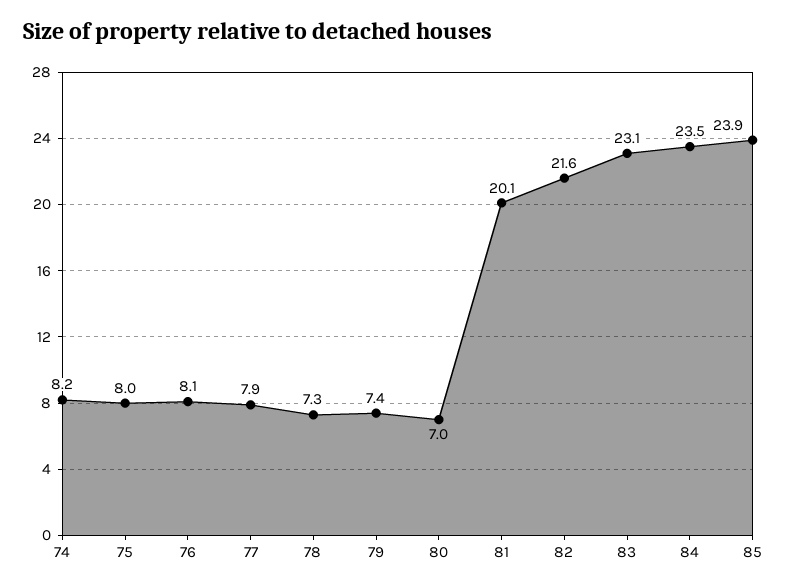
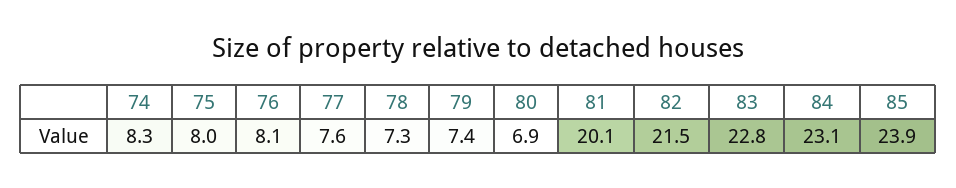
  {
-   "74": 8.2,
+   "74": 8.3,
    "75": 8,
    "76": 8.1,
-   "77": 7.9,
+   "77": 7.6,
    "78": 7.3,
    "79": 7.4,
-   "80": 7,
+   "80": 6.9,
    "81": 20.1,
-   "82": 21.6,
+   "82": 21.5,
-   "83": 23.1,
+   "83": 22.8,
-   "84": 23.5,
+   "84": 23.1,
    "85": 23.9
  }

